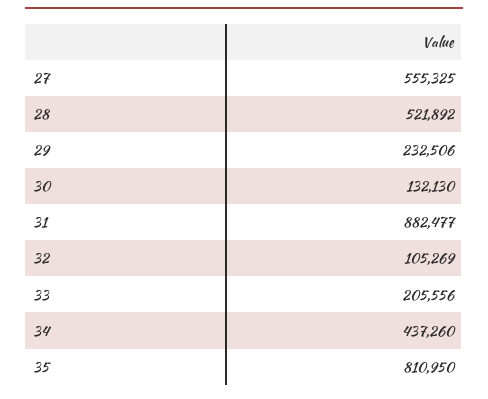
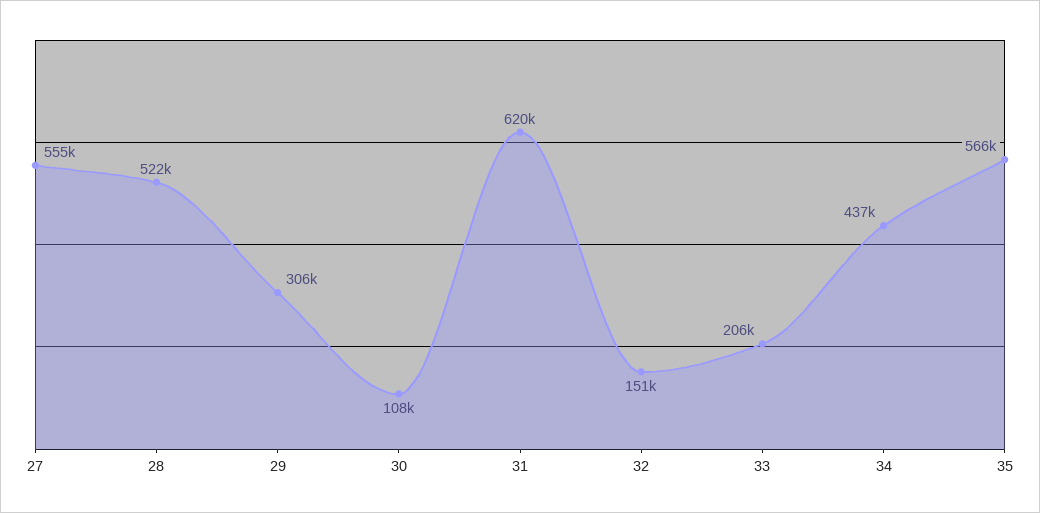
  {
    "27": 555325,
    "28": 521892,
-   "29": 232506,
+   "29": 306000,
-   "30": 132130,
+   "30": 108000,
-   "31": 882477,
+   "31": 620000,
-   "32": 105269,
+   "32": 151000,
    "33": 205556,
    "34": 437260,
-   "35": 810950
+   "35": 566000
  }

